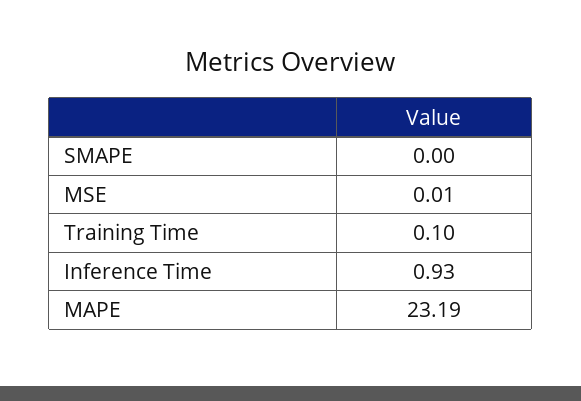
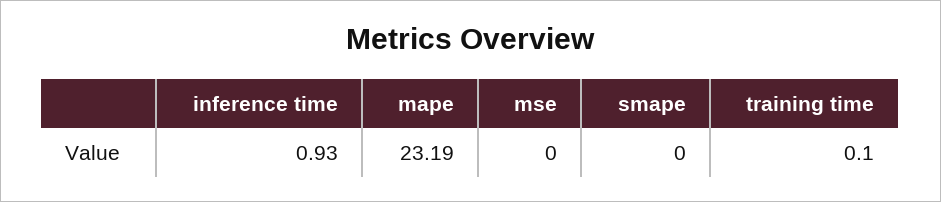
  {
    "SMAPE": 0,
-   "MSE": 0.01,
+   "MSE": 0,
    "Training Time": 0.1,
    "Inference Time": 0.93,
    "MAPE": 23.19
  }

